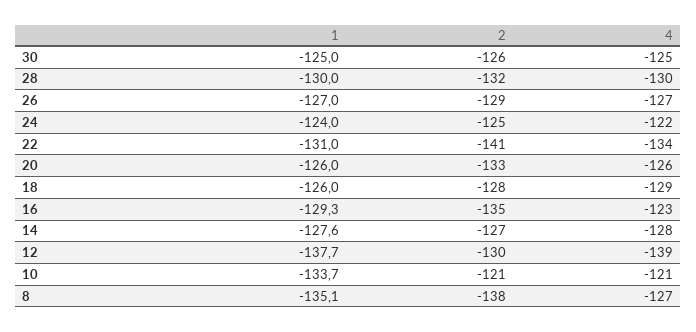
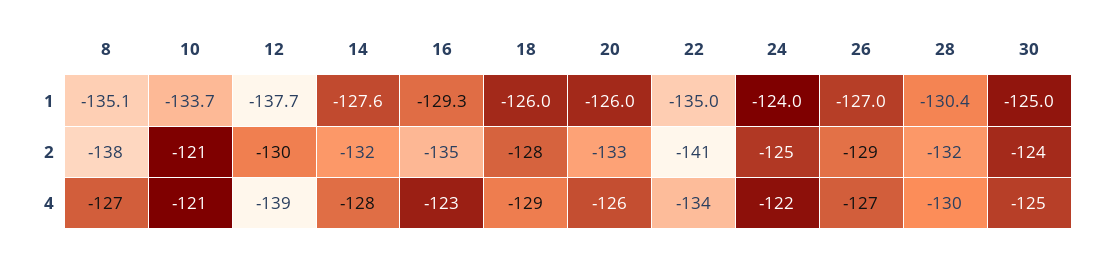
  {
    "1": {
      "30": -125,
-     "28": -130,
+     "28": -130.4,
      "26": -127,
      "24": -124,
-     "22": -131,
+     "22": -135,
      "20": -126,
      "18": -126,
      "16": -129.3,
      "14": -127.6,
      "12": -137.7,
      "10": -133.7,
      "8": -135.1
    },
    "2": {
-     "30": -126,
+     "30": -124,
      "28": -132,
      "26": -129,
      "24": -125,
      "22": -141,
      "20": -133,
      "18": -128,
      "16": -135,
-     "14": -127,
+     "14": -132,
      "12": -130,
      "10": -121,
      "8": -138
    },
    "4": {
      "30": -125,
      "28": -130,
      "26": -127,
      "24": -122,
      "22": -134,
      "20": -126,
      "18": -129,
      "16": -123,
      "14": -128,
      "12": -139,
      "10": -121,
      "8": -127
    }
  }

